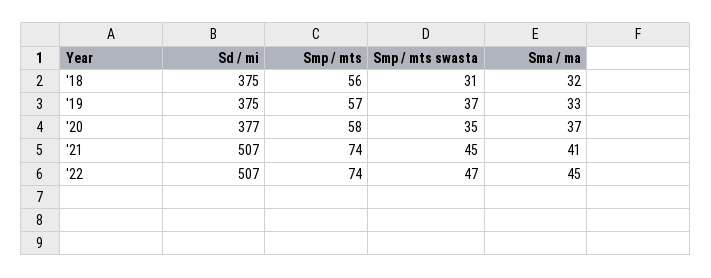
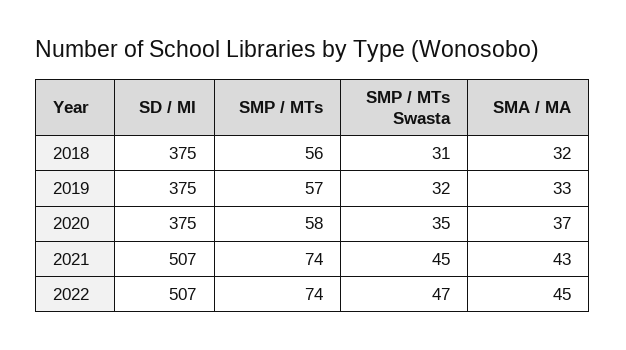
  {
    "Sd / mi": {
      "'18": 375,
      "'19": 375,
-     "'20": 377,
+     "'20": 375,
      "'21": 507,
      "'22": 507
    },
    "Smp / mts": {
      "'18": 56,
      "'19": 57,
      "'20": 58,
      "'21": 74,
      "'22": 74
    },
    "Smp / mts swasta": {
      "'18": 31,
-     "'19": 37,
+     "'19": 32,
      "'20": 35,
      "'21": 45,
      "'22": 47
    },
    "Sma / ma": {
      "'18": 32,
      "'19": 33,
      "'20": 37,
-     "'21": 41,
+     "'21": 43,
      "'22": 45
    }
  }

